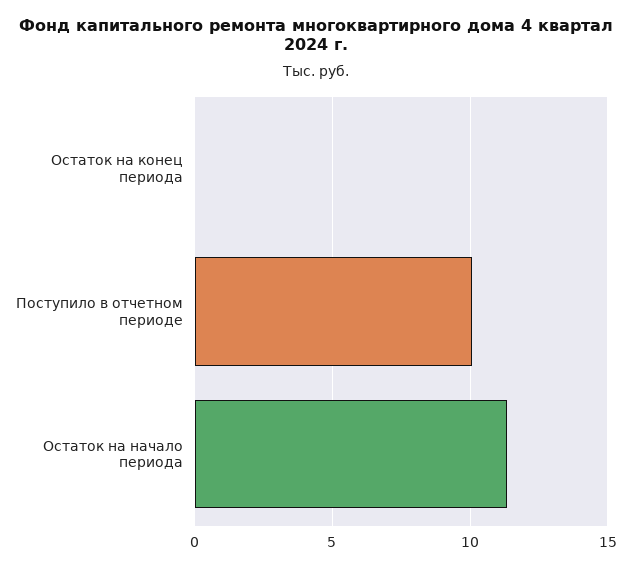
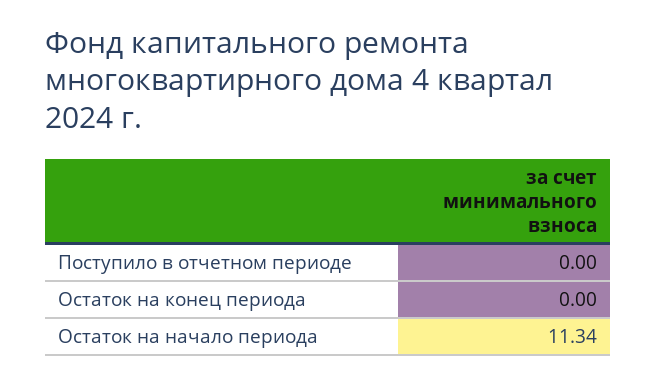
  {
    "Остаток на конец периода": 0,
-   "Поступило в отчетном периоде": 10,
+   "Поступило в отчетном периоде": 0,
    "Остаток на начало периода": 11.34
  }

